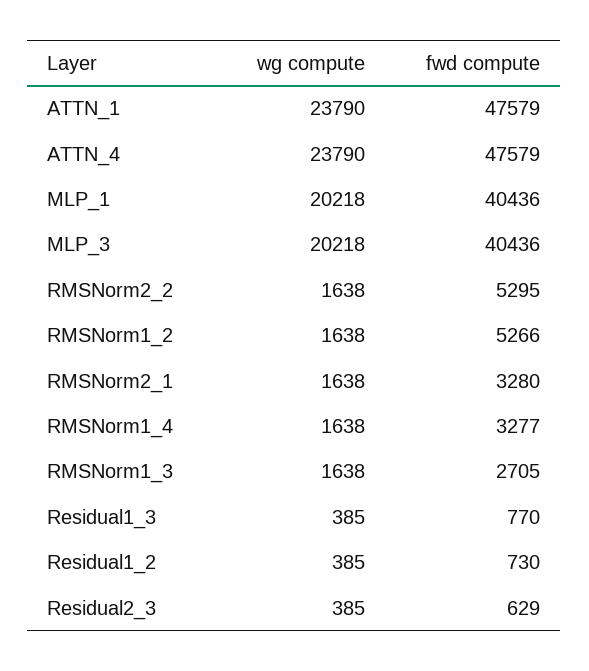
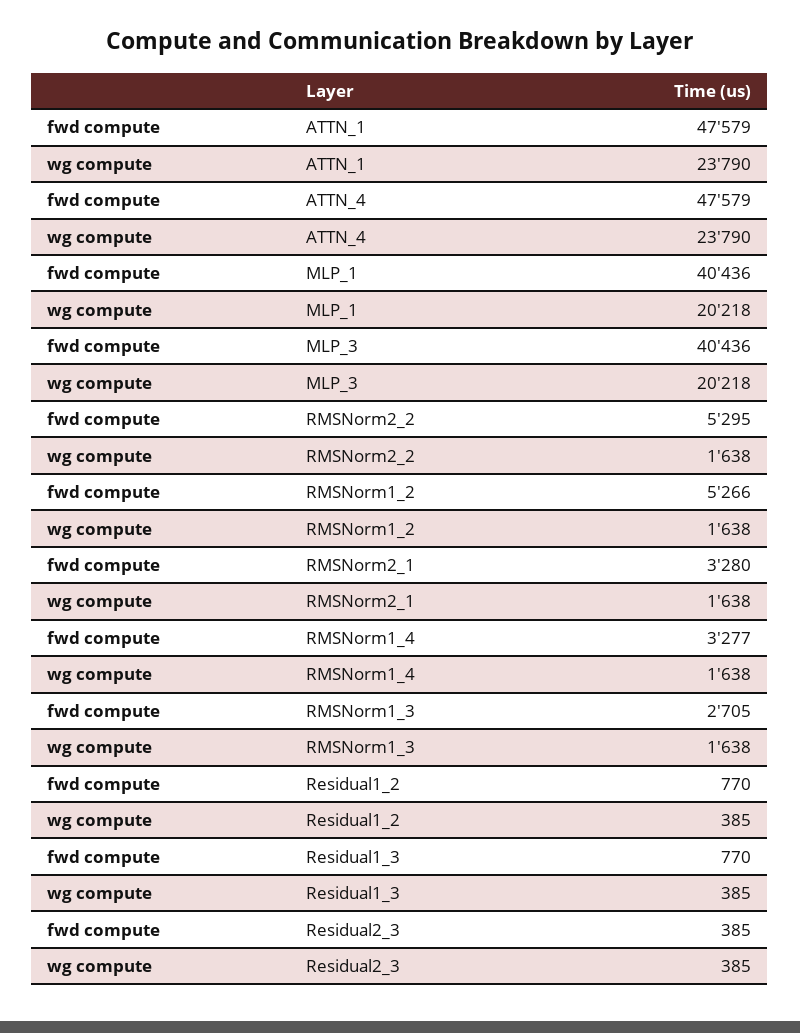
  {
    "wg compute": {
      "ATTN_1": 23790,
      "ATTN_4": 23790,
      "MLP_1": 20218,
      "MLP_3": 20218,
      "RMSNorm2_2": 1638,
      "RMSNorm1_2": 1638,
      "RMSNorm2_1": 1638,
      "RMSNorm1_4": 1638,
      "RMSNorm1_3": 1638,
      "Residual1_3": 385,
      "Residual1_2": 385,
      "Residual2_3": 385
    },
    "fwd compute": {
      "ATTN_1": 47579,
      "ATTN_4": 47579,
      "MLP_1": 40436,
      "MLP_3": 40436,
      "RMSNorm2_2": 5295,
      "RMSNorm1_2": 5266,
      "RMSNorm2_1": 3280,
      "RMSNorm1_4": 3277,
      "RMSNorm1_3": 2705,
      "Residual1_3": 770,
-     "Residual1_2": 730,
+     "Residual1_2": 770,
-     "Residual2_3": 629
+     "Residual2_3": 385
    }
  }

